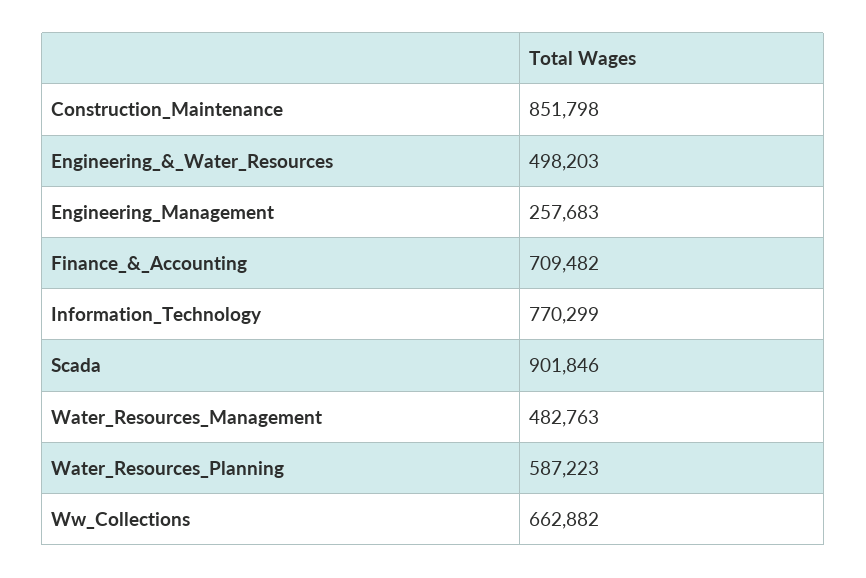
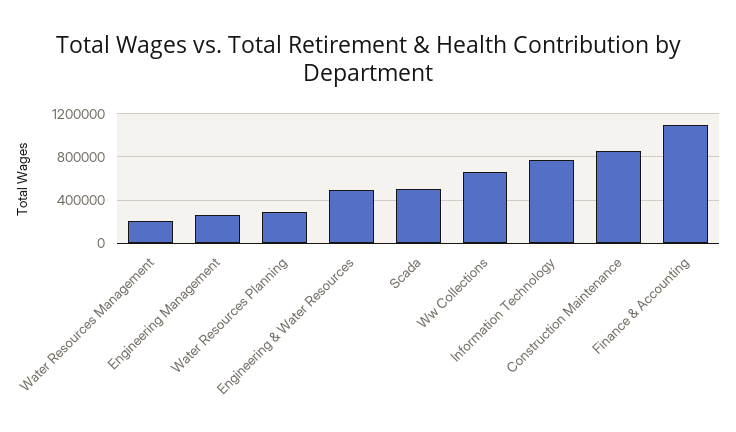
  {
    "Construction_Maintenance": 851798,
    "Engineering_&_Water_Resources": 498203,
    "Engineering_Management": 257683,
-   "Finance_&_Accounting": 709482,
+   "Finance_&_Accounting": 1100000,
    "Information_Technology": 770299,
-   "Scada": 901846,
+   "Scada": 500000,
-   "Water_Resources_Management": 482763,
+   "Water_Resources_Management": 200000,
-   "Water_Resources_Planning": 587223,
+   "Water_Resources_Planning": 300000,
    "Ww_Collections": 662882
  }

